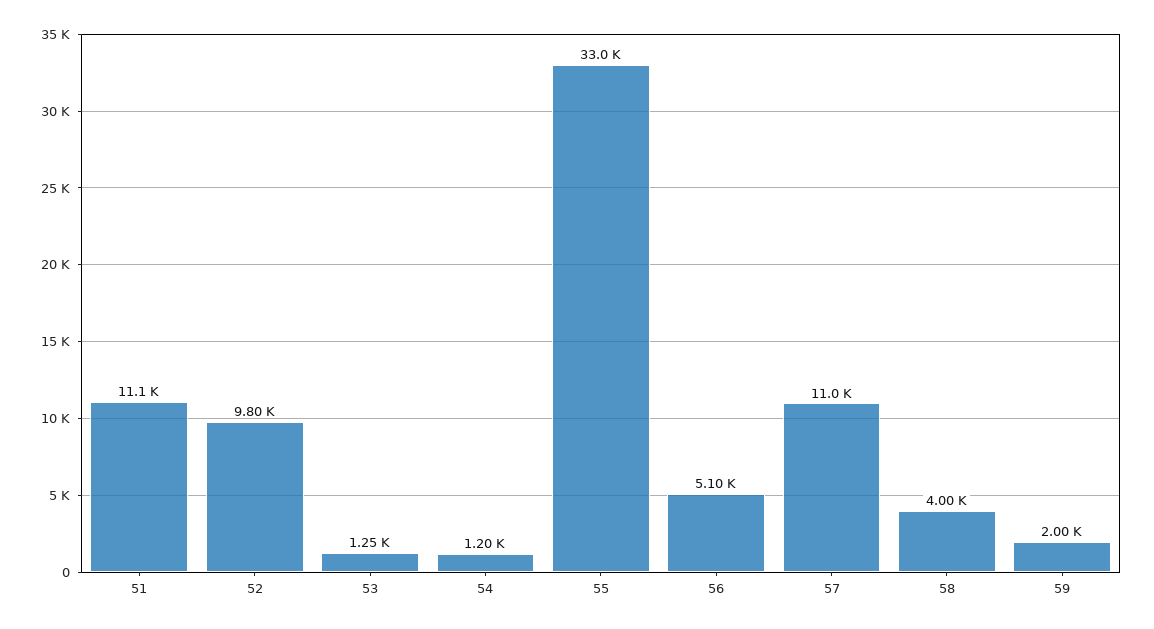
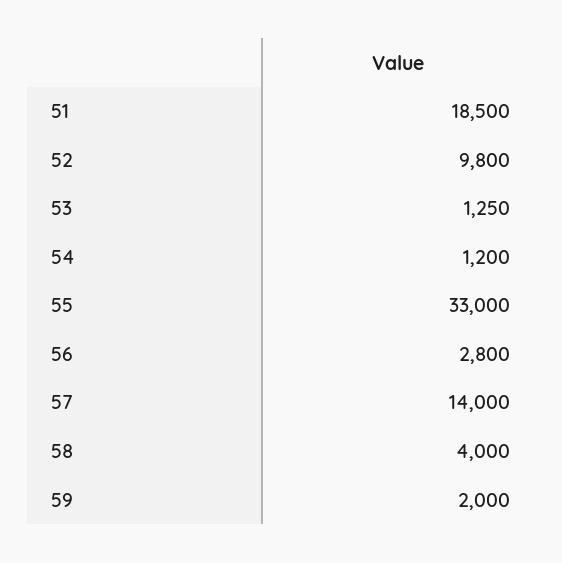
  {
-   "51": 11100,
+   "51": 18500,
    "52": 9800,
    "53": 1250,
    "54": 1200,
    "55": 33000,
-   "56": 5100,
+   "56": 2800,
-   "57": 11000,
+   "57": 14000,
    "58": 4000,
    "59": 2000
  }

